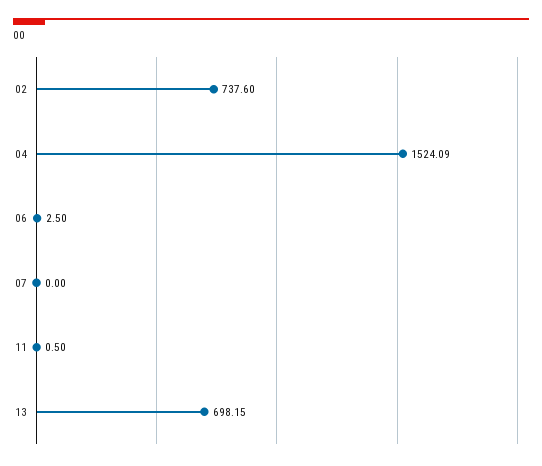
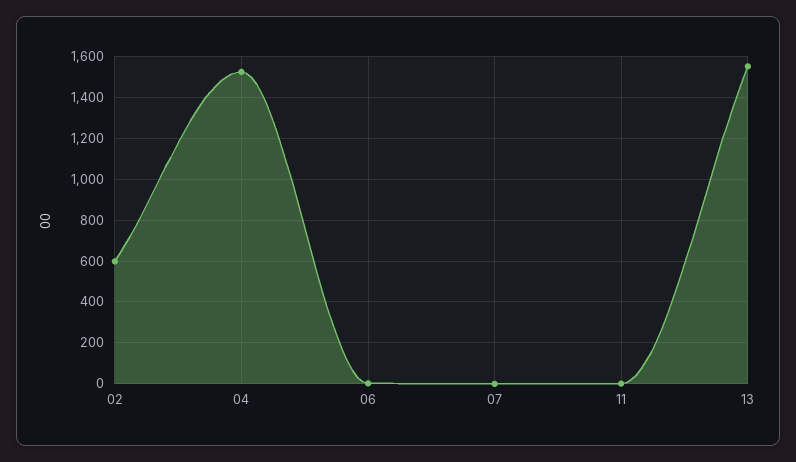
  {
-   "02": 737.6,
+   "02": 600,
    "04": 1524.09,
    "06": 2.5,
    "07": 0,
    "11": 0.5,
-   "13": 698.15
+   "13": 1550
  }

